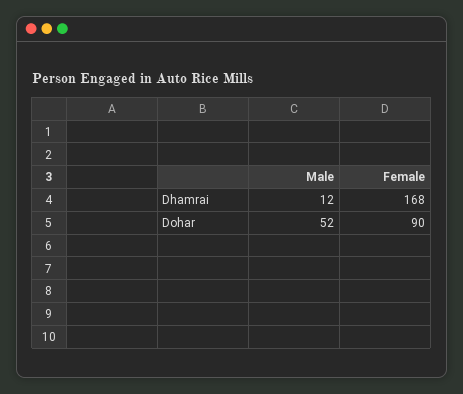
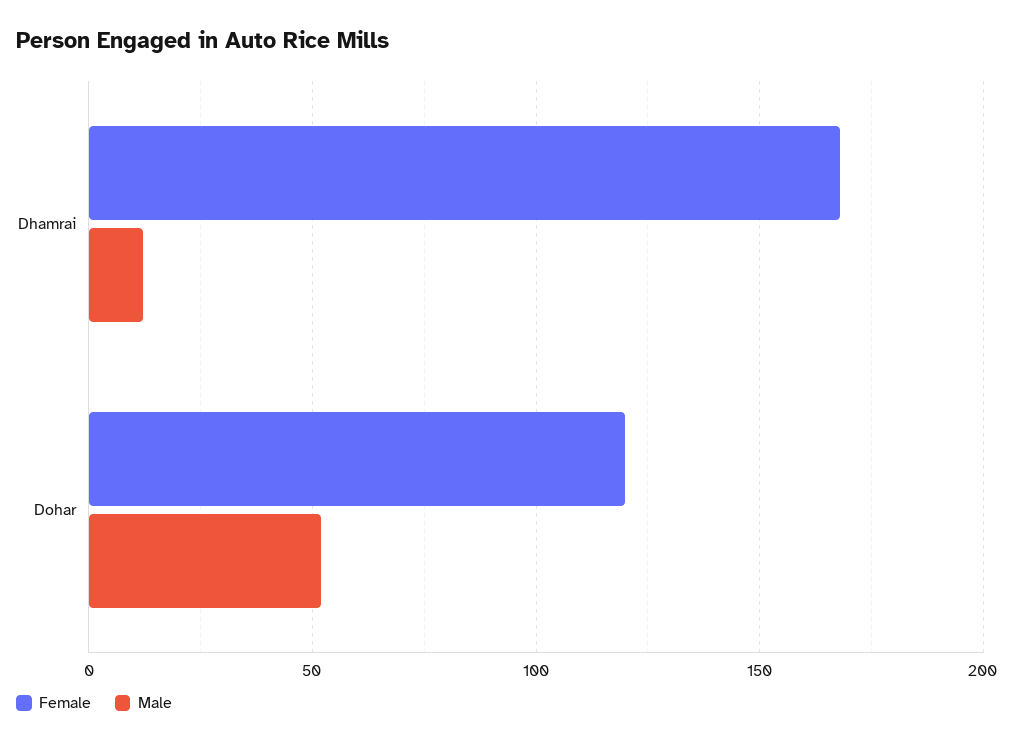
  {
    "Male": {
      "Dhamrai": 12,
      "Dohar": 52
    },
    "Female": {
      "Dhamrai": 168,
-     "Dohar": 90
+     "Dohar": 120
    }
  }

